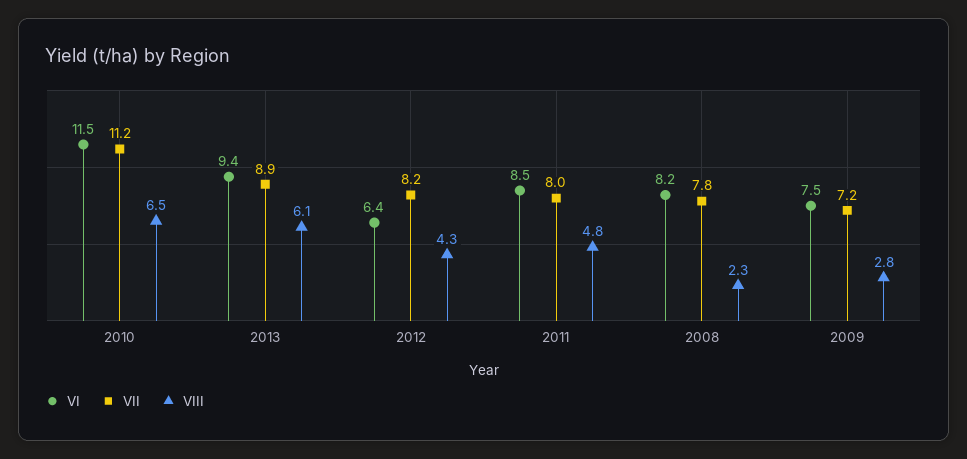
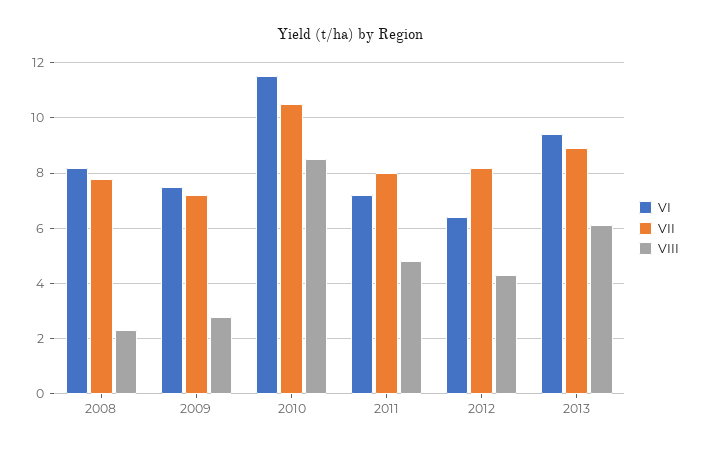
  {
    "VI": {
      "2010": 11.5,
      "2013": 9.4,
      "2012": 6.4,
-     "2011": 8.5,
+     "2011": 7.25,
      "2008": 8.2,
      "2009": 7.5
    },
    "VII": {
-     "2010": 11.2,
+     "2010": 10.5,
      "2013": 8.9,
      "2012": 8.2,
      "2011": 8,
      "2008": 7.8,
      "2009": 7.2
    },
    "VIII": {
-     "2010": 6.5,
+     "2010": 8.5,
      "2013": 6.1,
      "2012": 4.3,
      "2011": 4.8,
      "2008": 2.3,
      "2009": 2.8
    }
  }

